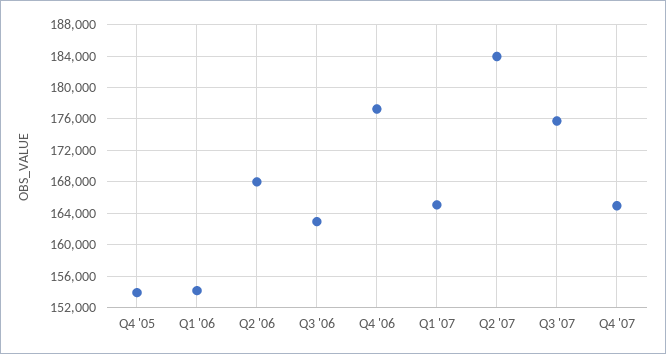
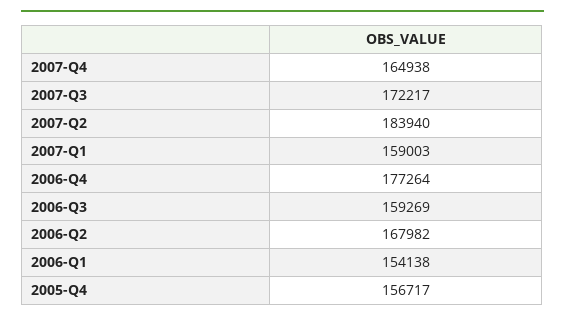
  {
-   "Q4 '05": 154000,
+   "Q4 '05": 156717,
    "Q1 '06": 154138,
    "Q2 '06": 167982,
-   "Q3 '06": 163000,
+   "Q3 '06": 159269,
    "Q4 '06": 177264,
-   "Q1 '07": 165000,
+   "Q1 '07": 159003,
    "Q2 '07": 183940,
-   "Q3 '07": 176000,
+   "Q3 '07": 172217,
    "Q4 '07": 164938
  }

